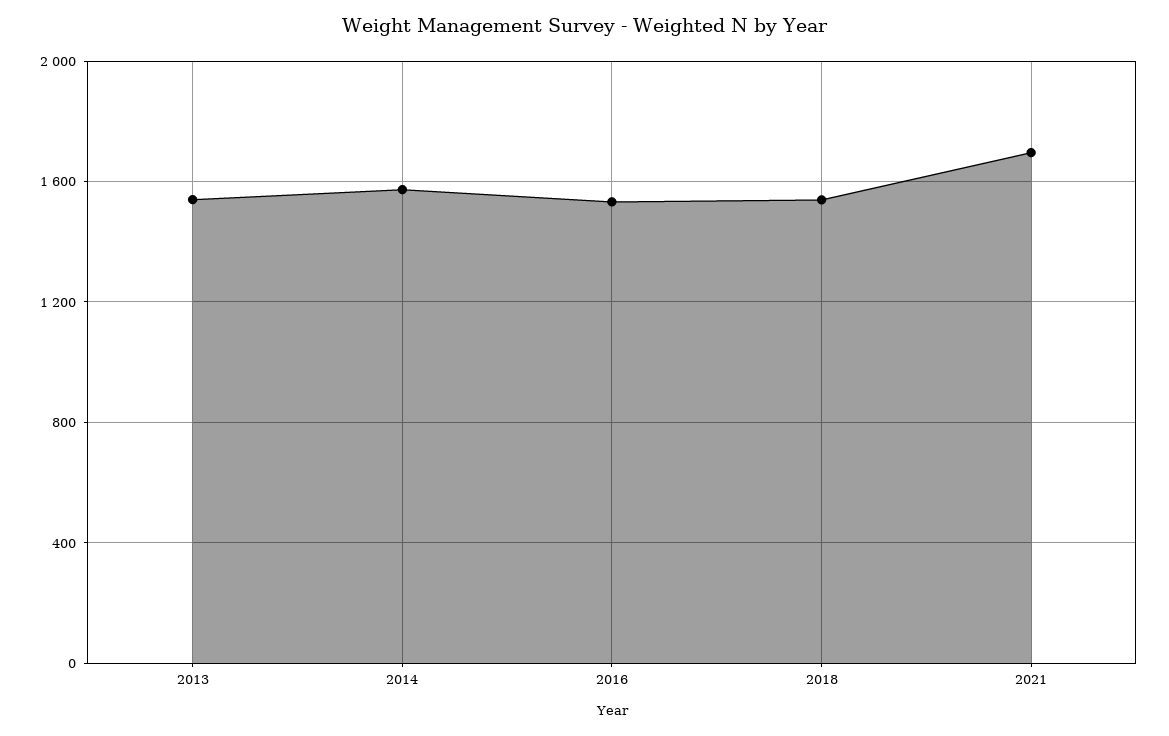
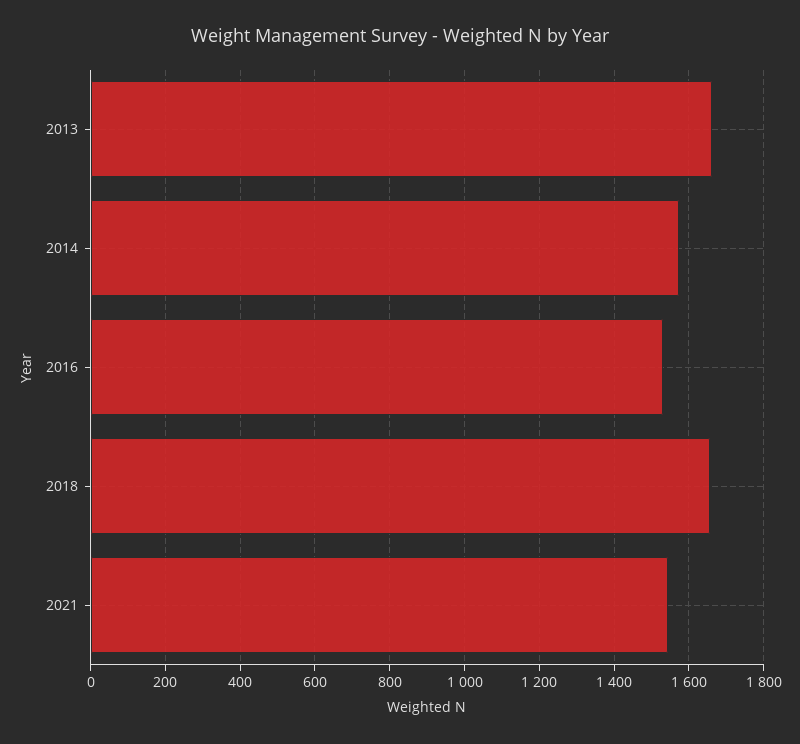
  {
-   "2013": 1550,
+   "2013": 1660,
    "2014": 1580,
    "2016": 1540,
-   "2018": 1550,
+   "2018": 1660,
-   "2021": 1700
+   "2021": 1540
  }

